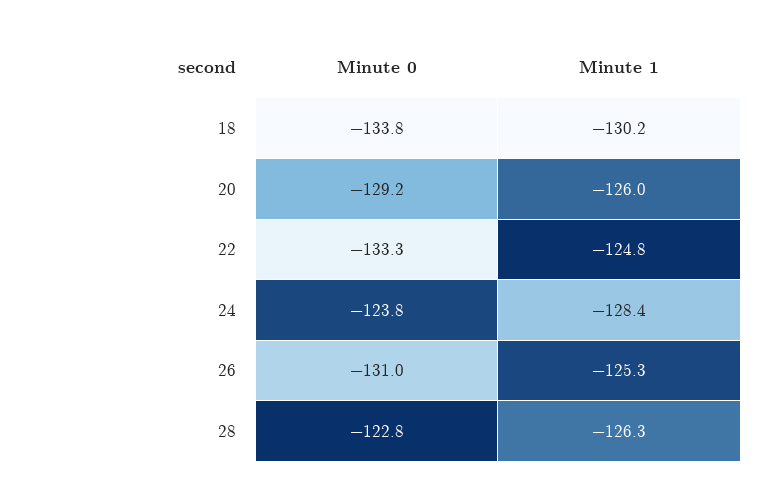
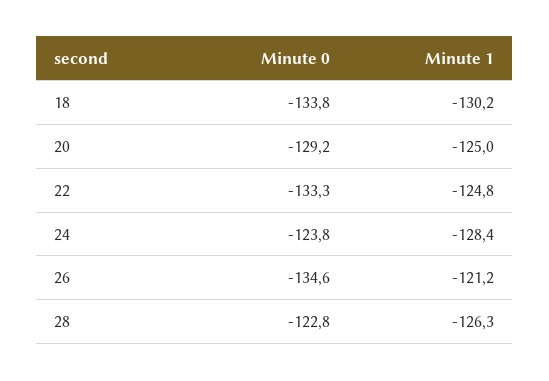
  {
    "Minute 0": {
      "18": -133.8,
      "20": -129.2,
      "22": -133.3,
      "24": -123.8,
-     "26": -131,
+     "26": -134.6,
      "28": -122.8
    },
    "Minute 1": {
      "18": -130.2,
-     "20": -126,
+     "20": -125,
      "22": -124.8,
      "24": -128.4,
-     "26": -125.3,
+     "26": -121.2,
      "28": -126.3
    }
  }

